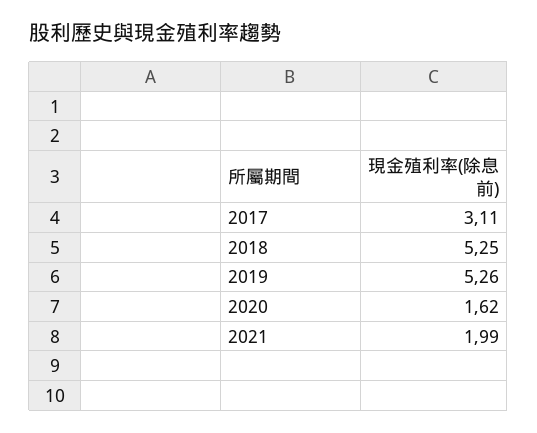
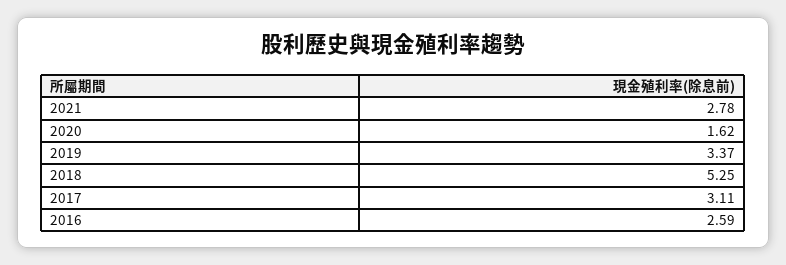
  {
    "2017": 3.11,
    "2018": 5.25,
-   "2019": 5.26,
+   "2019": 3.37,
    "2020": 1.62,
-   "2021": 1.99
+   "2021": 2.78,
+   "2016": 2.59
  }

